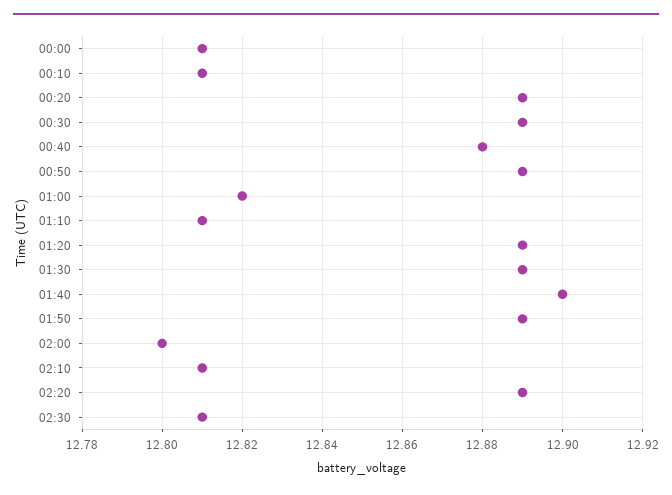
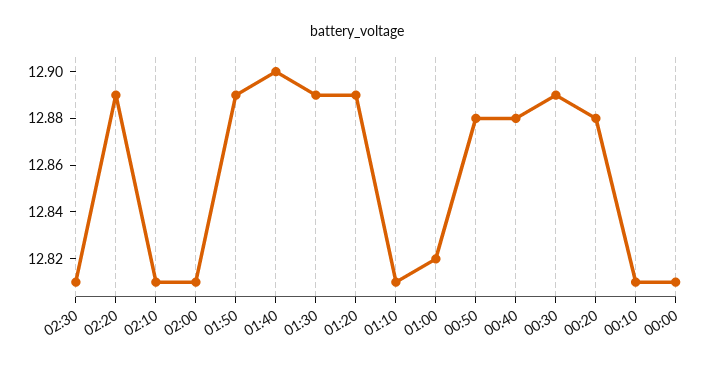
  {
    "00:00": 12.81,
    "00:10": 12.81,
-   "00:20": 12.89,
+   "00:20": 12.88,
    "00:30": 12.89,
    "00:40": 12.88,
-   "00:50": 12.89,
+   "00:50": 12.88,
    "01:00": 12.82,
    "01:10": 12.81,
    "01:20": 12.89,
    "01:30": 12.89,
    "01:40": 12.9,
    "01:50": 12.89,
-   "02:00": 12.8,
+   "02:00": 12.81,
    "02:10": 12.81,
    "02:20": 12.89,
    "02:30": 12.81
  }

